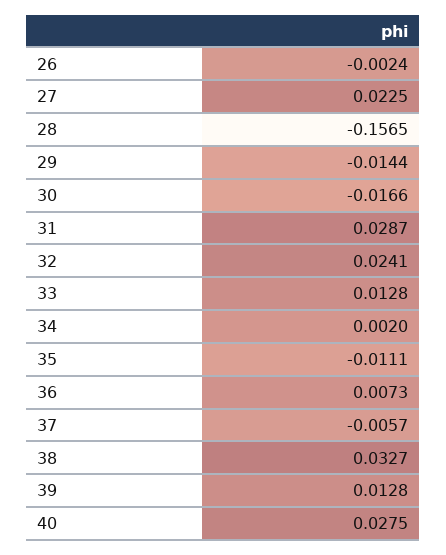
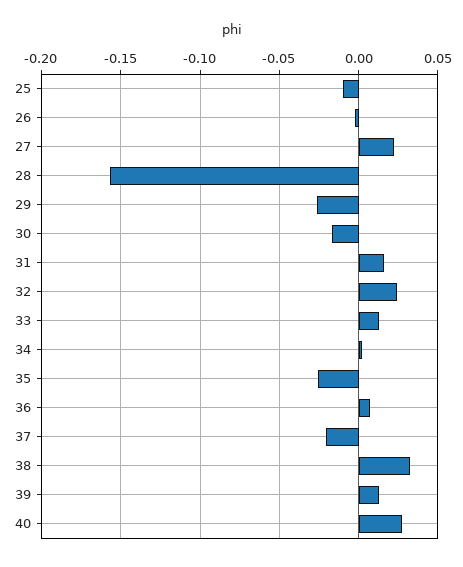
  {
    "26": -0.0024,
    "27": 0.0225,
    "28": -0.1565,
-   "29": -0.0144,
+   "29": -0.025,
    "30": -0.0166,
-   "31": 0.0287,
+   "31": 0.015,
    "32": 0.0241,
    "33": 0.0128,
    "34": 0.002,
-   "35": -0.0111,
+   "35": -0.025,
    "36": 0.0073,
-   "37": -0.0057,
+   "37": -0.02,
    "38": 0.0327,
    "39": 0.0128,
-   "40": 0.0275
+   "40": 0.0275,
+   "25": -0.01
  }

